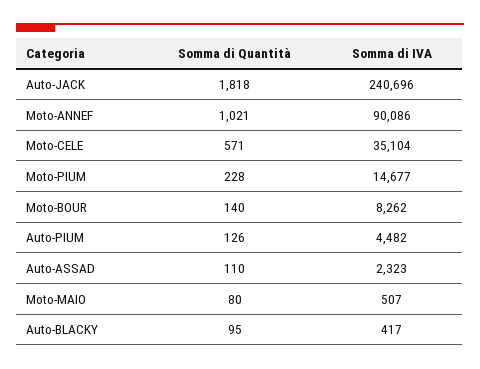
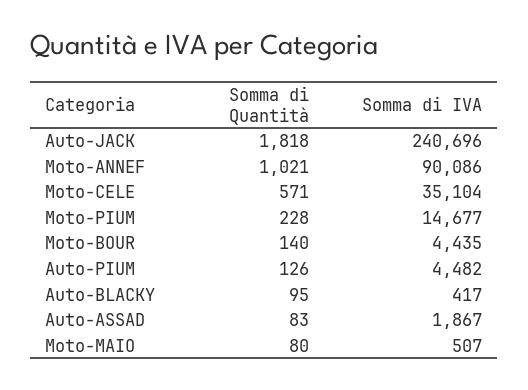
  {
    "Somma di Quantità": {
      "Auto-JACK": 1818,
      "Moto-ANNEF": 1021,
      "Moto-CELE": 571,
      "Moto-PIUM": 228,
      "Moto-BOUR": 140,
      "Auto-PIUM": 126,
-     "Auto-ASSAD": 110,
+     "Auto-ASSAD": 83,
      "Moto-MAIO": 80,
      "Auto-BLACKY": 95
    },
    "Somma di IVA": {
      "Auto-JACK": 240696,
      "Moto-ANNEF": 90086,
      "Moto-CELE": 35104,
      "Moto-PIUM": 14677,
-     "Moto-BOUR": 8262,
+     "Moto-BOUR": 4435,
      "Auto-PIUM": 4482,
-     "Auto-ASSAD": 2323,
+     "Auto-ASSAD": 1867,
      "Moto-MAIO": 507,
      "Auto-BLACKY": 417
    }
  }

